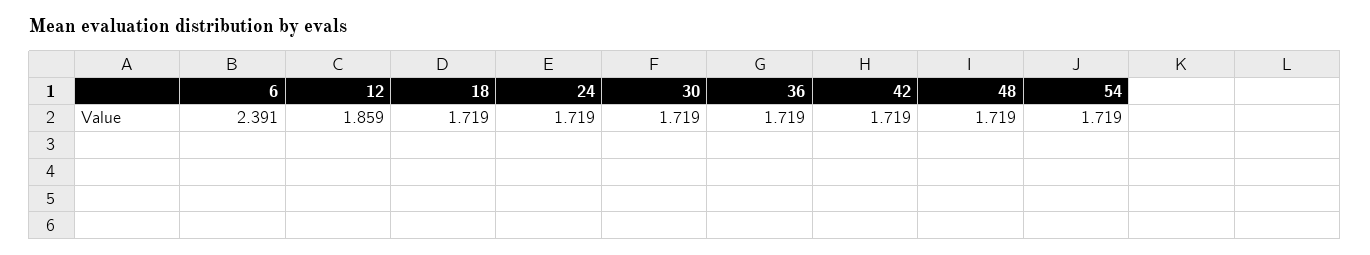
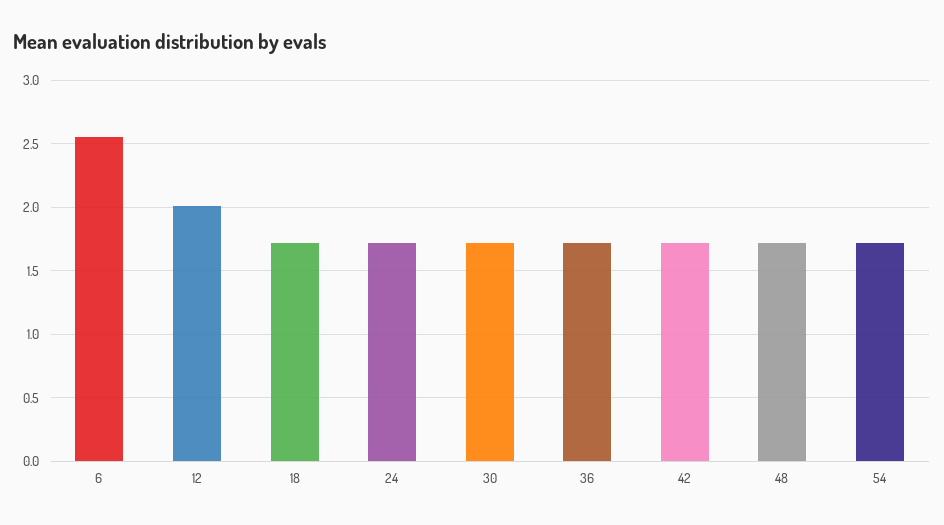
  {
-   "6": 2.391,
+   "6": 2.55,
-   "12": 1.859,
+   "12": 2,
    "18": 1.719,
    "24": 1.719,
    "30": 1.719,
    "36": 1.719,
    "42": 1.719,
    "48": 1.719,
    "54": 1.719
  }

